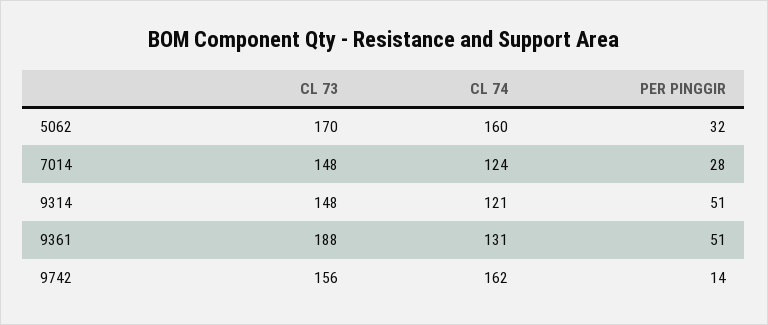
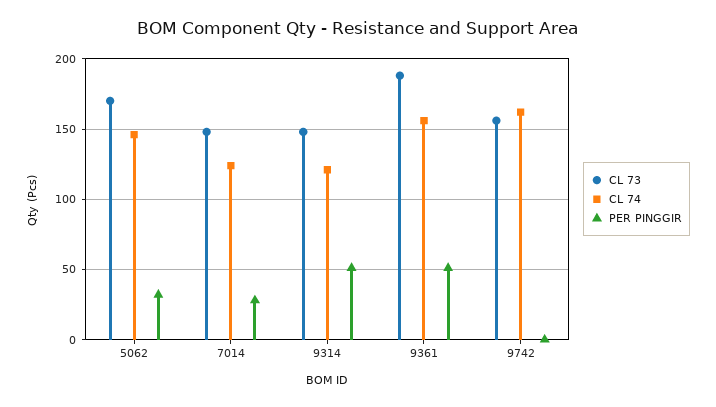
  {
    "CL 73": {
      "5062": 170,
      "7014": 148,
      "9314": 148,
      "9361": 188,
      "9742": 156
    },
    "CL 74": {
-     "5062": 160,
+     "5062": 145,
      "7014": 124,
      "9314": 121,
-     "9361": 131,
+     "9361": 155,
      "9742": 162
    },
    "PER PINGGIR": {
      "5062": 32,
      "7014": 28,
      "9314": 51,
      "9361": 51,
-     "9742": 14
+     "9742": 0
    }
  }

